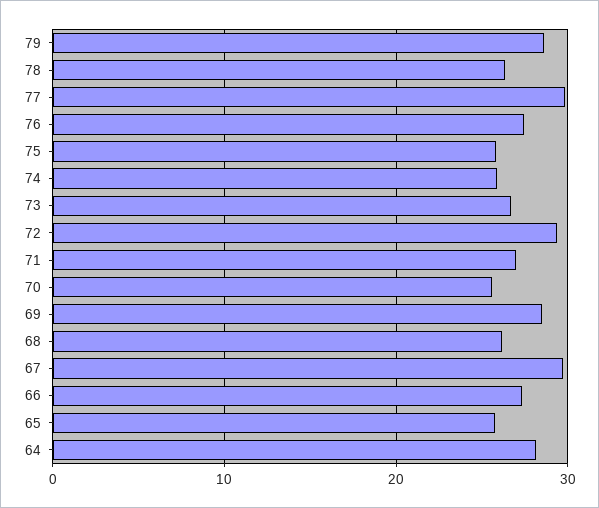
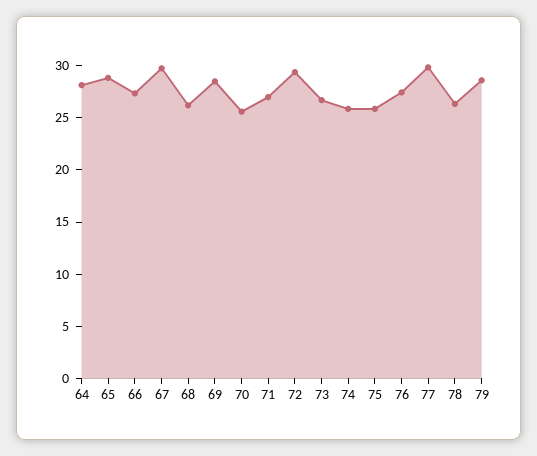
  {
    "79": 29,
    "78": 26,
    "77": 30,
    "76": 27,
    "75": 26,
    "74": 26,
    "73": 27,
    "72": 29,
    "71": 27,
    "70": 26,
    "69": 29,
    "68": 26,
    "67": 30,
    "66": 27,
-   "65": 26,
+   "65": 29,
    "64": 28
  }

